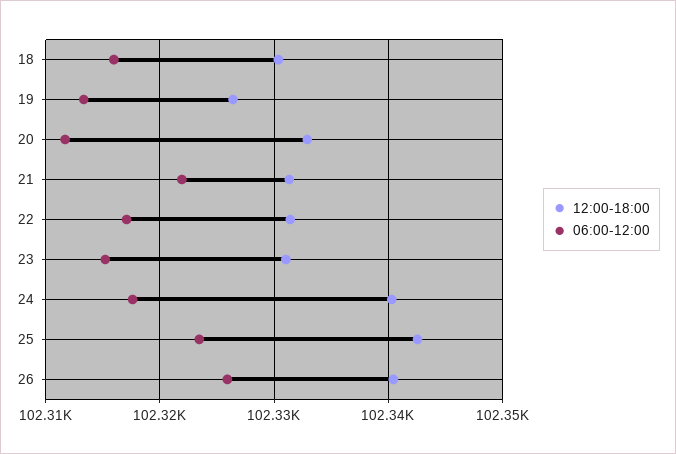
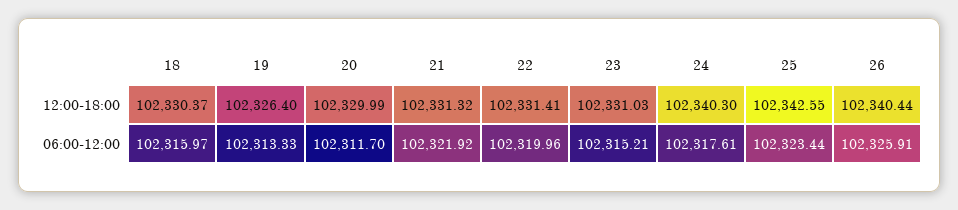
  {
    "12:00-18:00": {
      "18": 102330.37,
      "19": 102326.4,
-     "20": 102333,
+     "20": 102329.99,
      "21": 102331.32,
      "22": 102331.41,
      "23": 102331.03,
      "24": 102340.3,
      "25": 102342.55,
      "26": 102340.44
    },
    "06:00-12:00": {
      "18": 102315.97,
      "19": 102313.33,
      "20": 102311.7,
      "21": 102321.92,
-     "22": 102317,
+     "22": 102319.96,
      "23": 102315.21,
      "24": 102317.61,
      "25": 102323.44,
      "26": 102325.91
    }
  }

